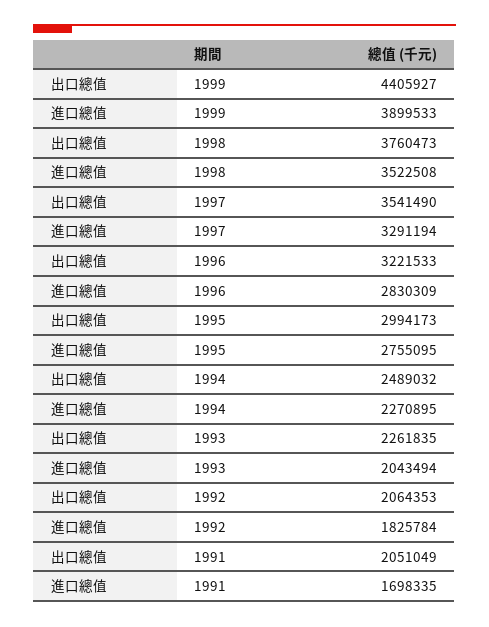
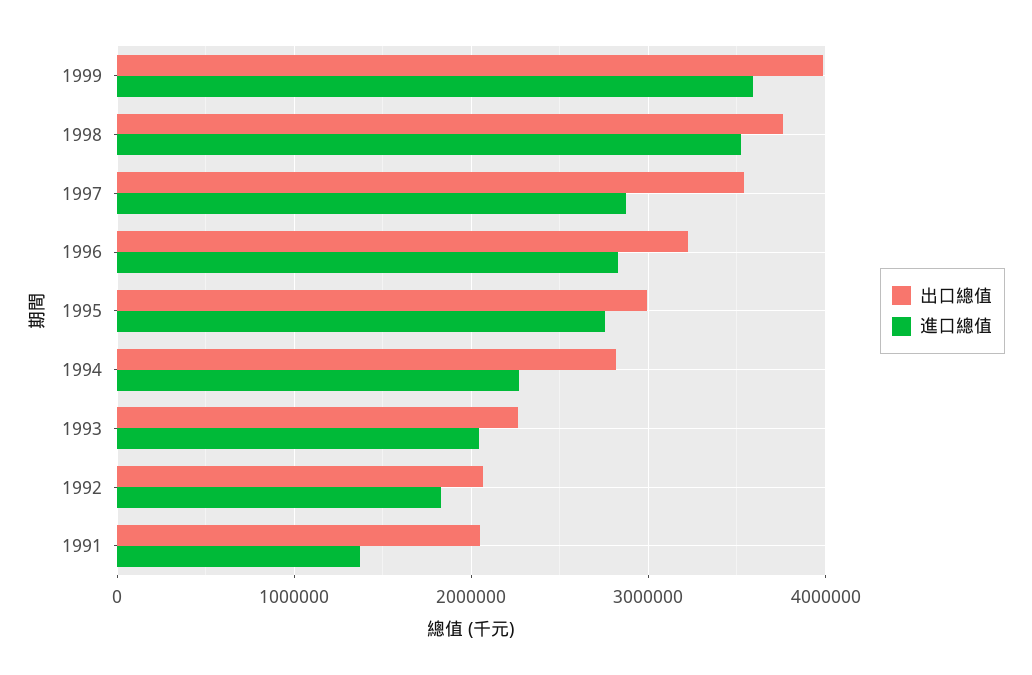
  {
    "出口總值": {
-     "1999": 4405927,
+     "1999": 4000000,
      "1998": 3760473,
      "1997": 3541490,
      "1996": 3221533,
      "1995": 2994173,
-     "1994": 2489032,
+     "1994": 2800000,
      "1993": 2261835,
      "1992": 2064353,
      "1991": 2051049
    },
    "進口總值": {
-     "1999": 3899533,
+     "1999": 3600000,
      "1998": 3522508,
-     "1997": 3291194,
+     "1997": 2900000,
      "1996": 2830309,
      "1995": 2755095,
      "1994": 2270895,
      "1993": 2043494,
      "1992": 1825784,
-     "1991": 1698335
+     "1991": 1400000
    }
  }

